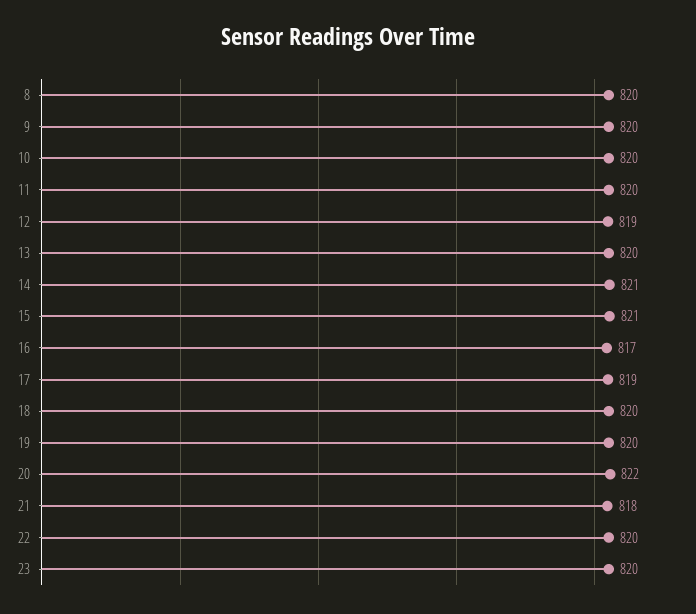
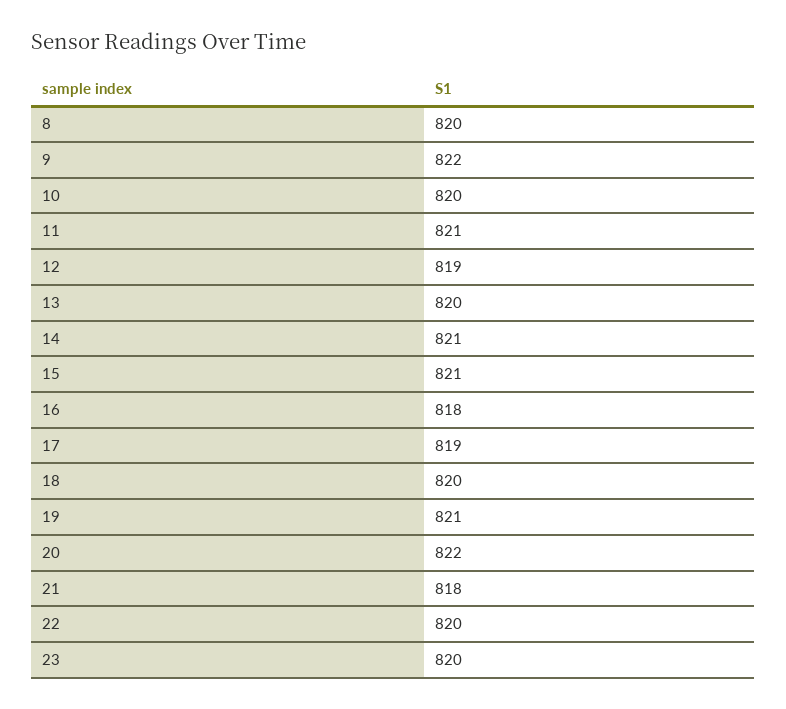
  {
    "8": 820,
-   "9": 820,
+   "9": 822,
    "10": 820,
-   "11": 820,
+   "11": 821,
    "12": 819,
    "13": 820,
    "14": 821,
    "15": 821,
-   "16": 817,
+   "16": 818,
    "17": 819,
    "18": 820,
-   "19": 820,
+   "19": 821,
    "20": 822,
    "21": 818,
    "22": 820,
    "23": 820
  }

